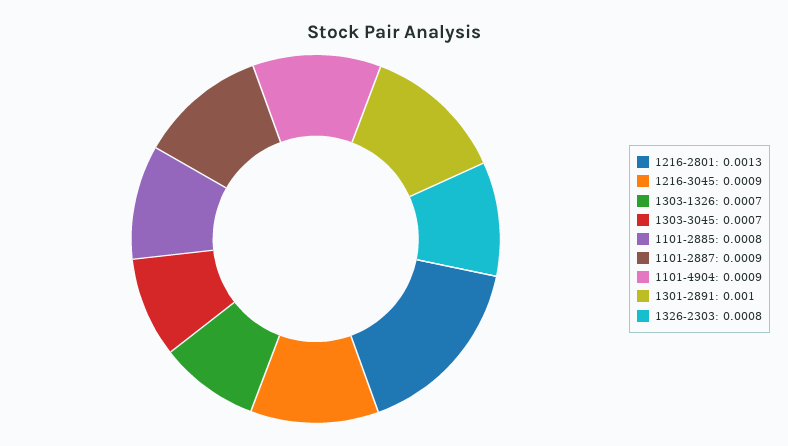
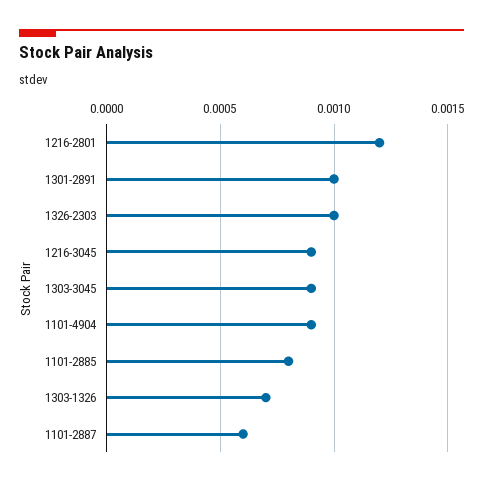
  {
-   "1216-2801": 0.0013,
+   "1216-2801": 0.0012,
    "1216-3045": 0.0009,
    "1303-1326": 0.0007,
-   "1303-3045": 0.0007,
+   "1303-3045": 0.0009,
    "1101-2885": 0.0008,
-   "1101-2887": 0.0009,
+   "1101-2887": 0.0006,
    "1101-4904": 0.0009,
    "1301-2891": 0.001,
-   "1326-2303": 0.0008
+   "1326-2303": 0.001
  }

